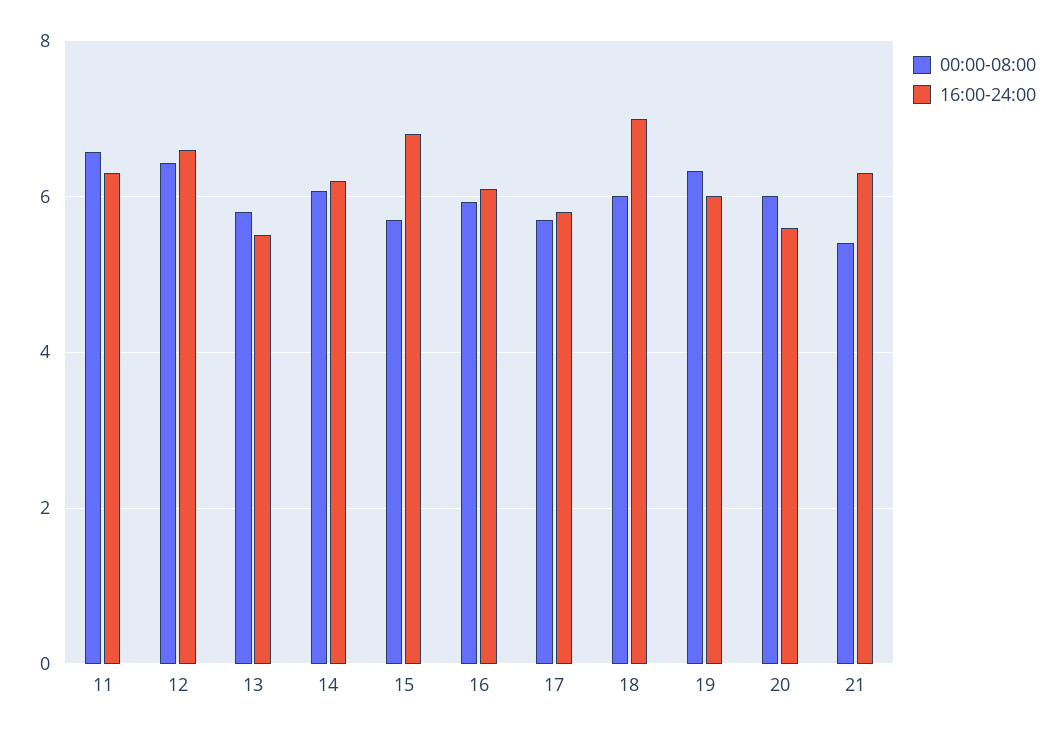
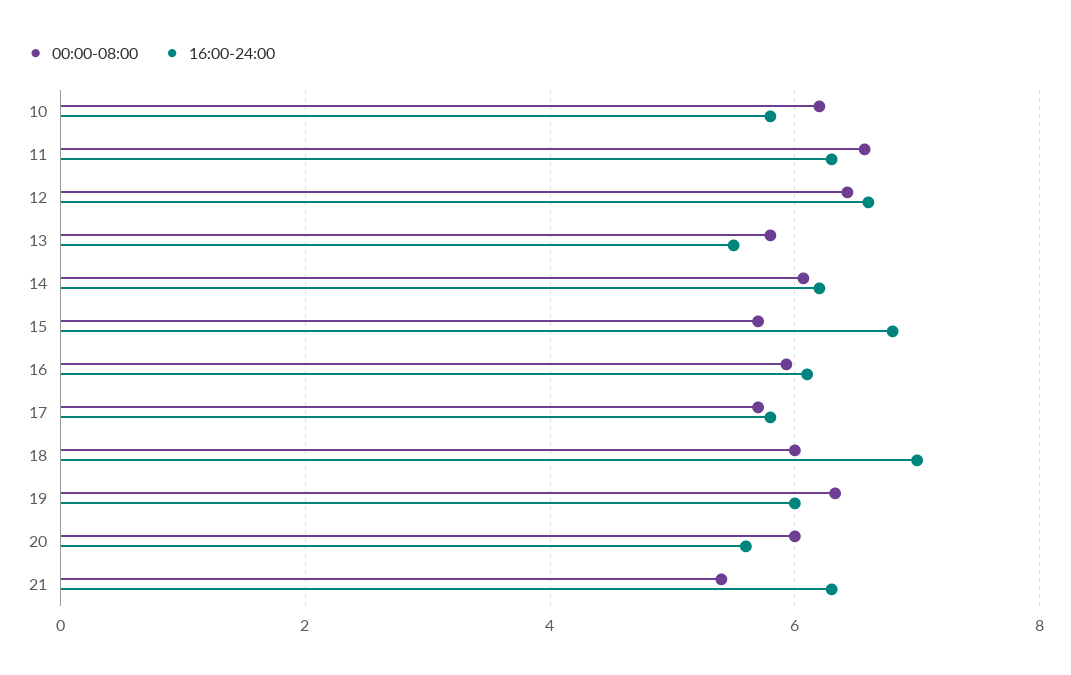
  {
    "00:00-08:00": {
      "11": 6.6,
      "12": 6.4,
      "13": 5.8,
      "14": 6,
      "15": 5.8,
      "16": 6,
      "17": 5.8,
      "18": 6,
      "19": 6.4,
      "20": 6,
-     "21": 5.4
+     "21": 5.4,
+     "10": 6.2
    },
    "16:00-24:00": {
      "11": 6.4,
      "12": 6.6,
      "13": 5.6,
      "14": 6.2,
      "15": 6.8,
      "16": 6.2,
      "17": 5.8,
      "18": 7,
      "19": 6,
      "20": 5.6,
-     "21": 6.4
+     "21": 6.4,
+     "10": 5.8
    }
  }

